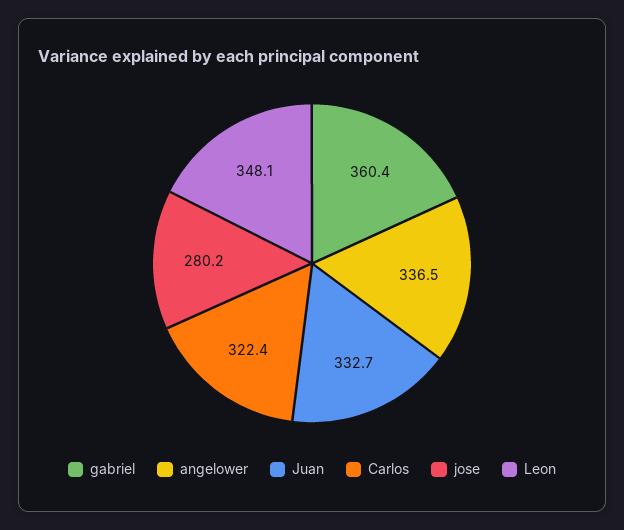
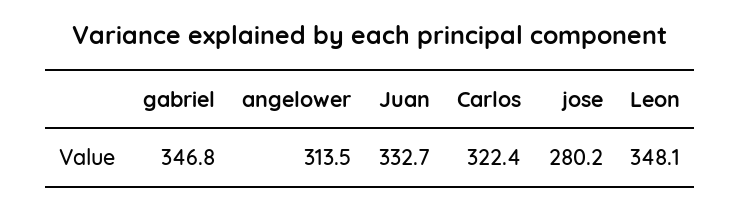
  {
-   "gabriel": 360.4,
+   "gabriel": 346.8,
-   "angelower": 336.5,
+   "angelower": 313.5,
    "Juan": 332.7,
    "Carlos": 322.4,
    "jose": 280.2,
    "Leon": 348.1
  }

